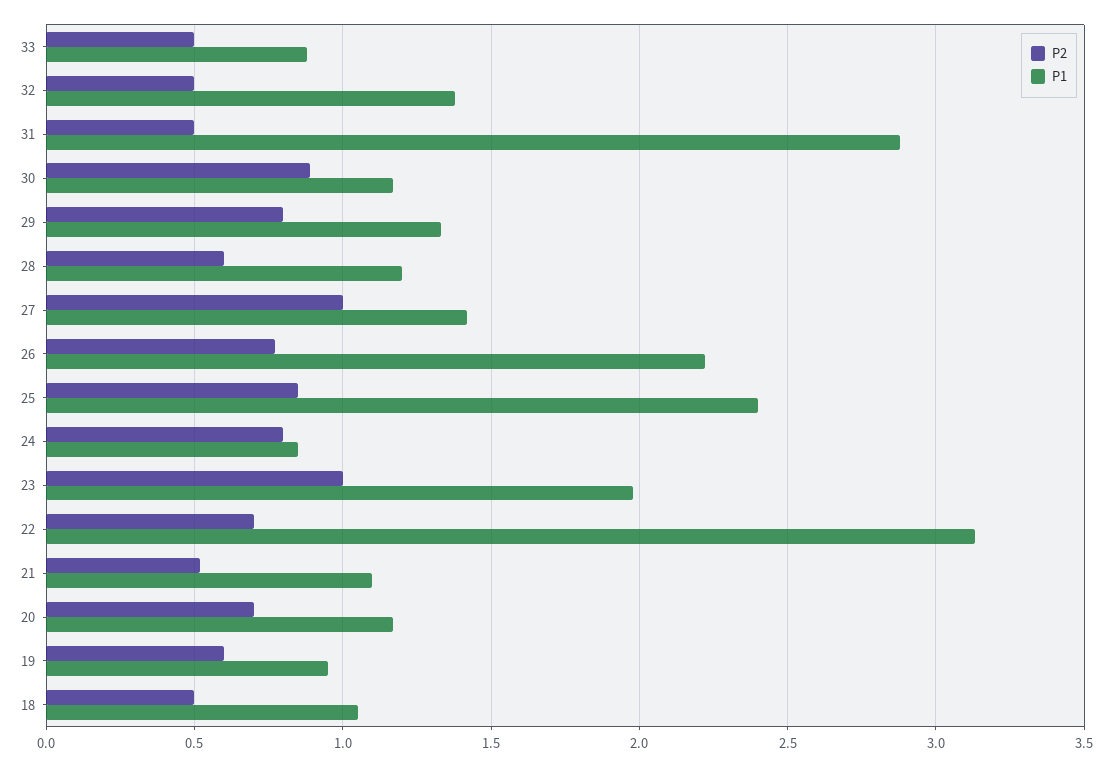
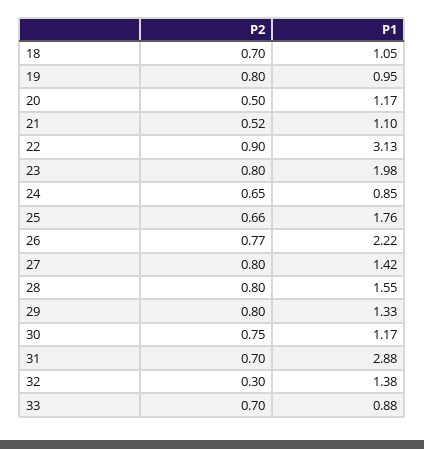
  {
    "P2": {
-     "33": 0.5,
+     "33": 0.7,
-     "32": 0.5,
+     "32": 0.3,
-     "31": 0.5,
+     "31": 0.7,
-     "30": 0.9,
+     "30": 0.75,
      "29": 0.8,
-     "28": 0.6,
+     "28": 0.8,
-     "27": 1,
+     "27": 0.8,
      "26": 0.77,
-     "25": 0.85,
+     "25": 0.66,
-     "24": 0.8,
+     "24": 0.65,
-     "23": 1,
+     "23": 0.8,
-     "22": 0.7,
+     "22": 0.9,
      "21": 0.52,
-     "20": 0.7,
+     "20": 0.5,
-     "19": 0.6,
+     "19": 0.8,
-     "18": 0.5
+     "18": 0.7
    },
    "P1": {
      "33": 0.88,
      "32": 1.38,
      "31": 2.88,
      "30": 1.17,
      "29": 1.33,
-     "28": 1.2,
+     "28": 1.55,
      "27": 1.42,
      "26": 2.22,
-     "25": 2.4,
+     "25": 1.76,
      "24": 0.85,
      "23": 1.98,
      "22": 3.13,
      "21": 1.1,
      "20": 1.17,
      "19": 0.95,
      "18": 1.05
    }
  }

